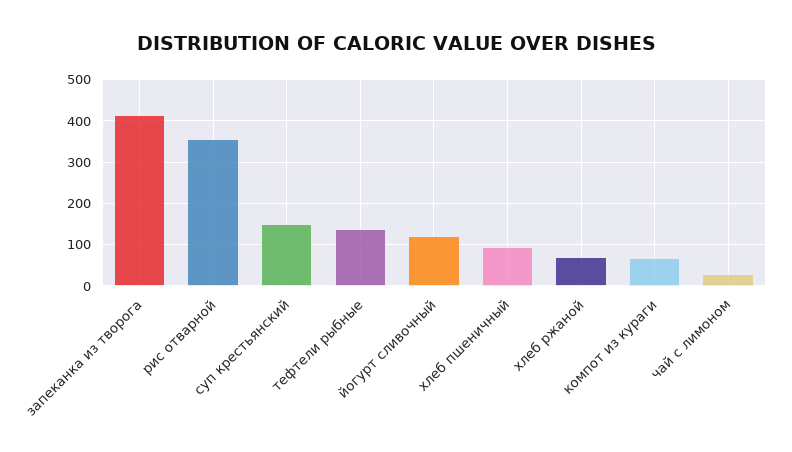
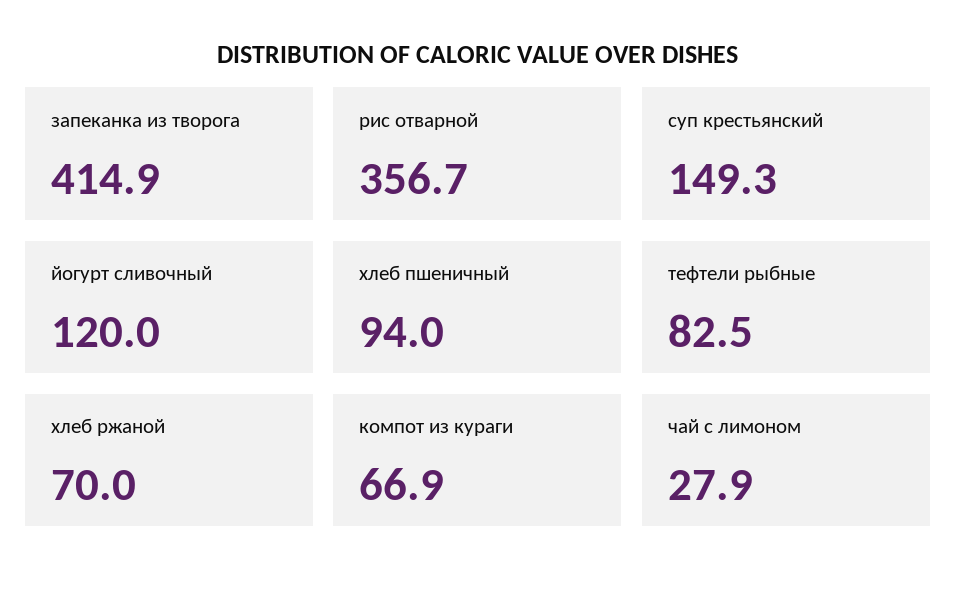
  {
    "запеканка из творога": 414.9,
    "рис отварной": 356.7,
    "суп крестьянский": 149.3,
-   "тефтели рыбные": 140,
+   "тефтели рыбные": 82.5,
    "йогурт сливочный": 120,
    "хлеб пшеничный": 94,
    "хлеб ржаной": 70,
    "компот из кураги": 66.9,
    "чай с лимоном": 27.9
  }

